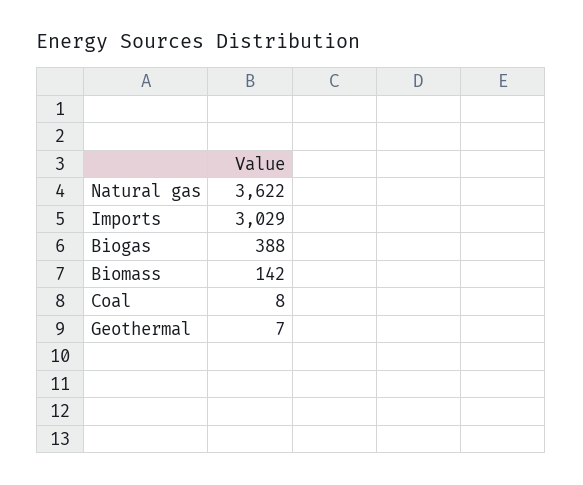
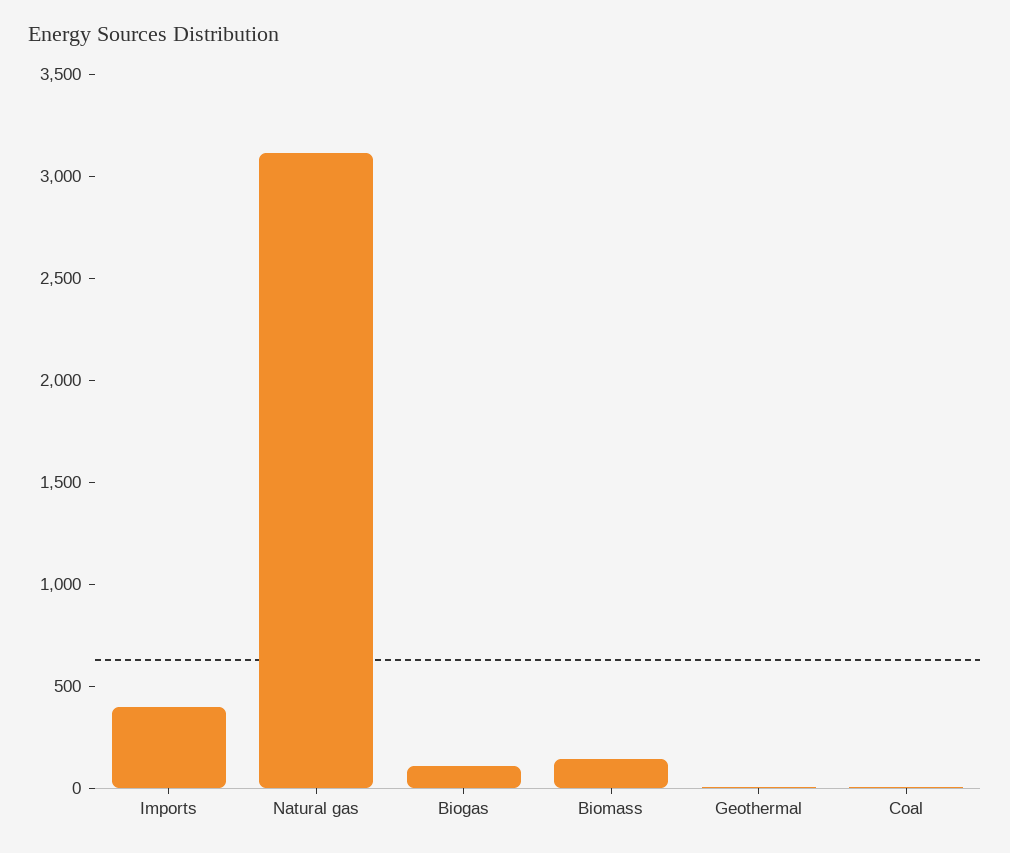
  {
-   "Natural gas": 3622,
+   "Natural gas": 3100,
-   "Imports": 3029,
+   "Imports": 400,
-   "Biogas": 388,
+   "Biogas": 100,
    "Biomass": 142,
    "Coal": 8,
    "Geothermal": 7
  }

